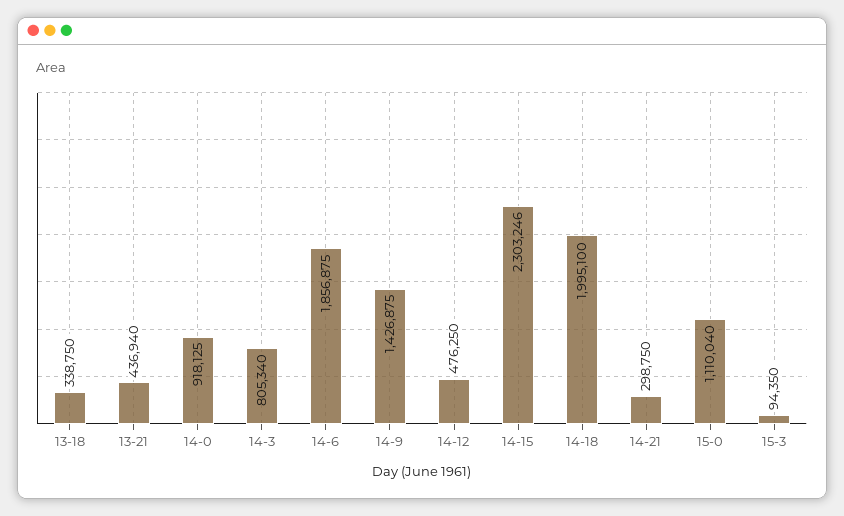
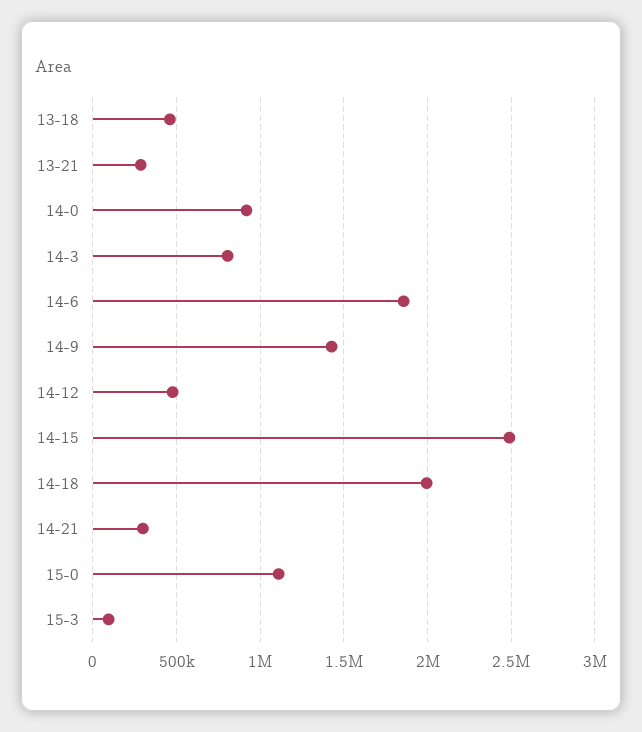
  {
-   "13-18": 338750,
+   "13-18": 450000,
-   "13-21": 436940,
+   "13-21": 300000,
    "14-0": 918125,
    "14-3": 805340,
    "14-6": 1856875,
    "14-9": 1426875,
    "14-12": 476250,
-   "14-15": 2303246,
+   "14-15": 2500000,
    "14-18": 1995100,
    "14-21": 298750,
    "15-0": 1110040,
    "15-3": 94350
  }

